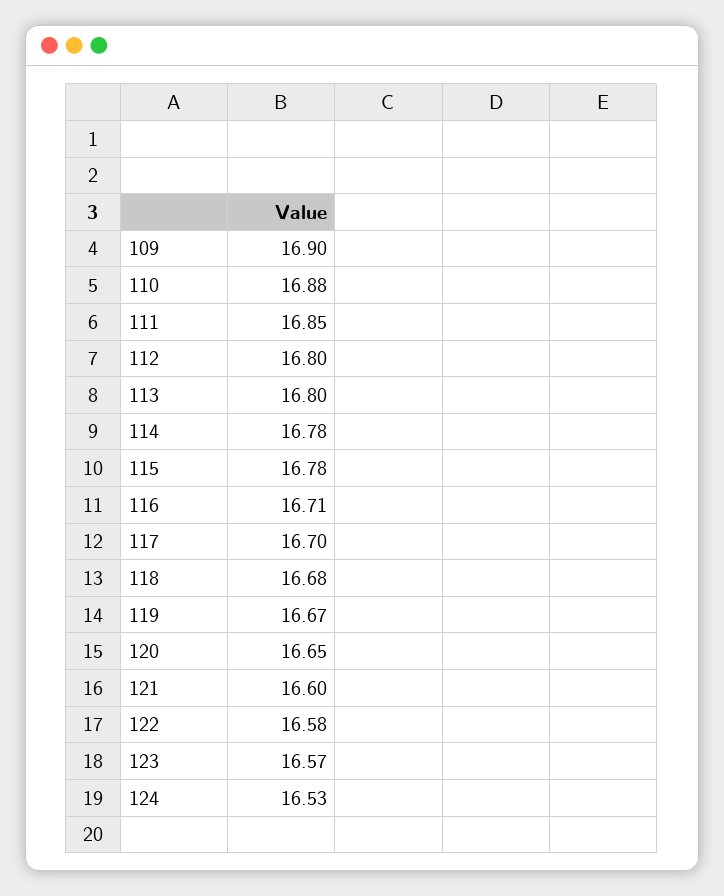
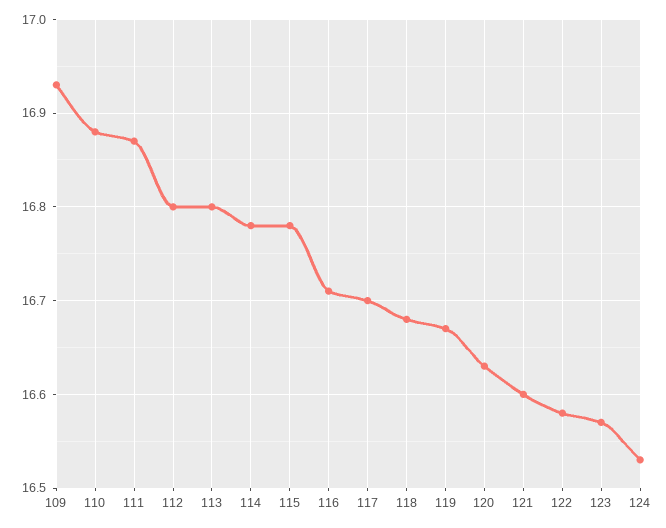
  {
-   "109": 16.9,
+   "109": 16.93,
    "110": 16.88,
-   "111": 16.85,
+   "111": 16.87,
    "112": 16.8,
    "113": 16.8,
    "114": 16.78,
    "115": 16.78,
    "116": 16.71,
    "117": 16.7,
    "118": 16.68,
    "119": 16.67,
-   "120": 16.65,
+   "120": 16.63,
    "121": 16.6,
    "122": 16.58,
    "123": 16.57,
    "124": 16.53
  }

